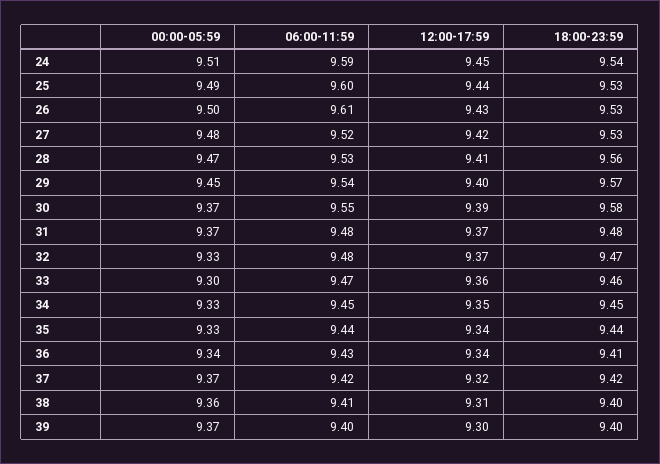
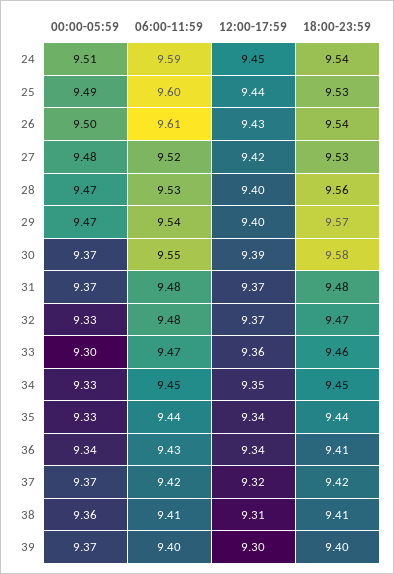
  {
    "00:00-05:59": {
      "24": 9.51,
      "25": 9.49,
      "26": 9.5,
      "27": 9.48,
      "28": 9.47,
-     "29": 9.45,
+     "29": 9.47,
      "30": 9.37,
      "31": 9.37,
      "32": 9.33,
      "33": 9.3,
      "34": 9.33,
      "35": 9.33,
      "36": 9.34,
      "37": 9.37,
      "38": 9.36,
      "39": 9.37
    },
    "06:00-11:59": {
      "24": 9.59,
      "25": 9.6,
      "26": 9.61,
      "27": 9.52,
      "28": 9.53,
      "29": 9.54,
      "30": 9.55,
      "31": 9.48,
      "32": 9.48,
      "33": 9.47,
      "34": 9.45,
      "35": 9.44,
      "36": 9.43,
      "37": 9.42,
      "38": 9.41,
      "39": 9.4
    },
    "12:00-17:59": {
      "24": 9.45,
      "25": 9.44,
      "26": 9.43,
      "27": 9.42,
-     "28": 9.41,
+     "28": 9.4,
      "29": 9.4,
      "30": 9.39,
      "31": 9.37,
      "32": 9.37,
      "33": 9.36,
      "34": 9.35,
      "35": 9.34,
      "36": 9.34,
      "37": 9.32,
      "38": 9.31,
      "39": 9.3
    },
    "18:00-23:59": {
      "24": 9.54,
      "25": 9.53,
-     "26": 9.53,
+     "26": 9.54,
      "27": 9.53,
      "28": 9.56,
      "29": 9.57,
      "30": 9.58,
      "31": 9.48,
      "32": 9.47,
      "33": 9.46,
      "34": 9.45,
      "35": 9.44,
      "36": 9.41,
      "37": 9.42,
-     "38": 9.4,
+     "38": 9.41,
      "39": 9.4
    }
  }

